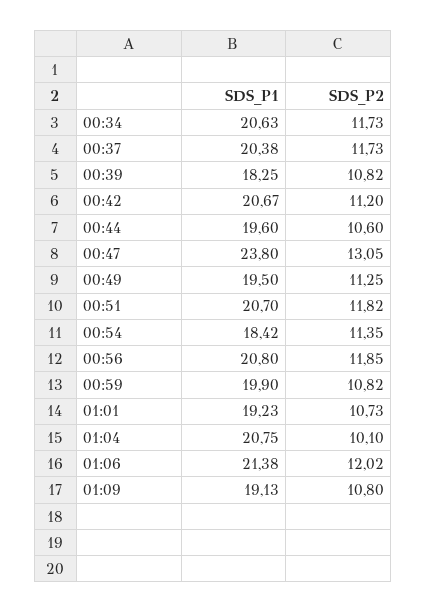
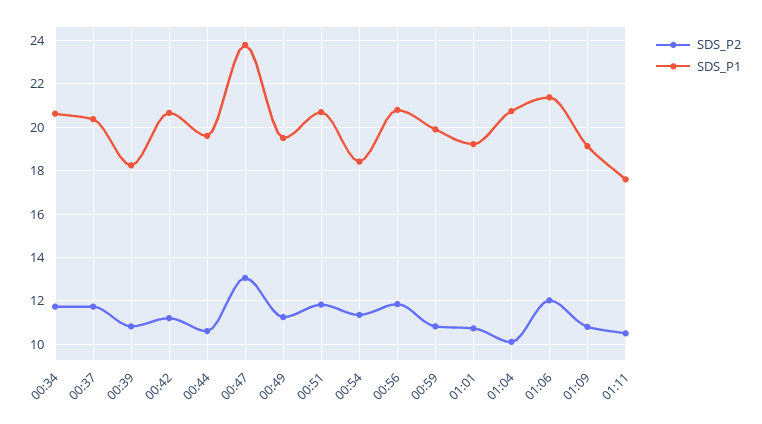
  {
    "SDS_P1": {
      "00:34": 20.63,
      "00:37": 20.38,
      "00:39": 18.25,
      "00:42": 20.67,
      "00:44": 19.6,
      "00:47": 23.8,
      "00:49": 19.5,
      "00:51": 20.7,
      "00:54": 18.42,
      "00:56": 20.8,
      "00:59": 19.9,
      "01:01": 19.23,
      "01:04": 20.75,
      "01:06": 21.38,
-     "01:09": 19.13
+     "01:09": 19.13,
+     "01:11": 17.5
    },
    "SDS_P2": {
      "00:34": 11.73,
      "00:37": 11.73,
      "00:39": 10.82,
      "00:42": 11.2,
      "00:44": 10.6,
      "00:47": 13.05,
      "00:49": 11.25,
      "00:51": 11.82,
      "00:54": 11.35,
      "00:56": 11.85,
      "00:59": 10.82,
      "01:01": 10.73,
      "01:04": 10.1,
      "01:06": 12.02,
-     "01:09": 10.8
+     "01:09": 10.8,
+     "01:11": 10.5
    }
  }

